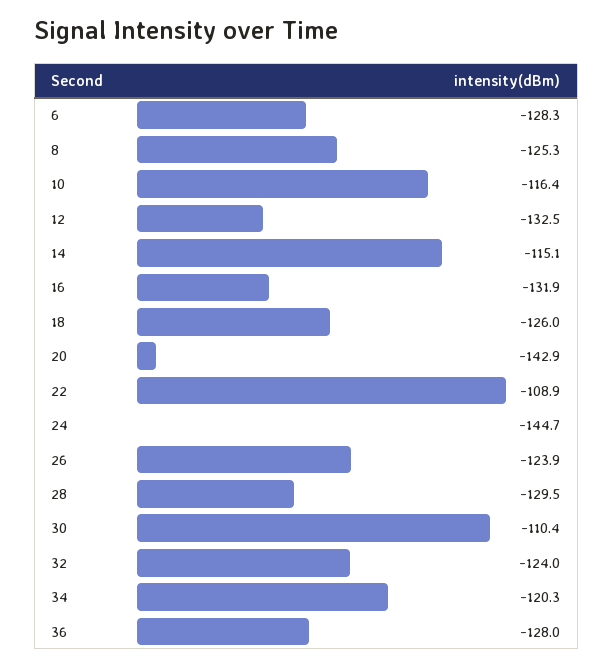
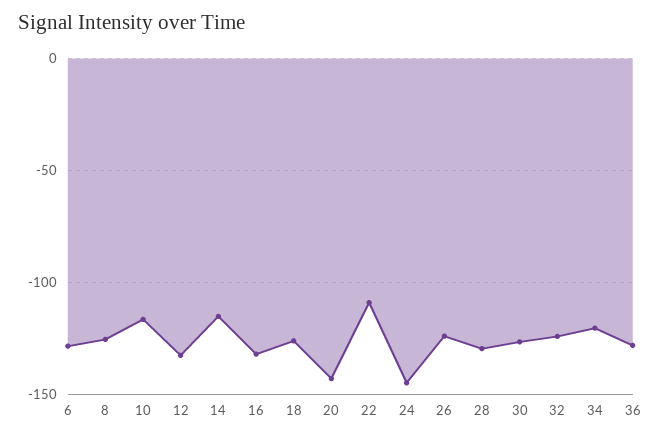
  {
    "6": -128.3,
    "8": -125.3,
    "10": -116.4,
    "12": -132.5,
    "14": -115.1,
    "16": -131.9,
    "18": -126,
    "20": -142.9,
    "22": -108.9,
    "24": -144.7,
    "26": -123.9,
    "28": -129.5,
-   "30": -110.4,
+   "30": -125,
    "32": -124,
    "34": -120.3,
    "36": -128
  }

